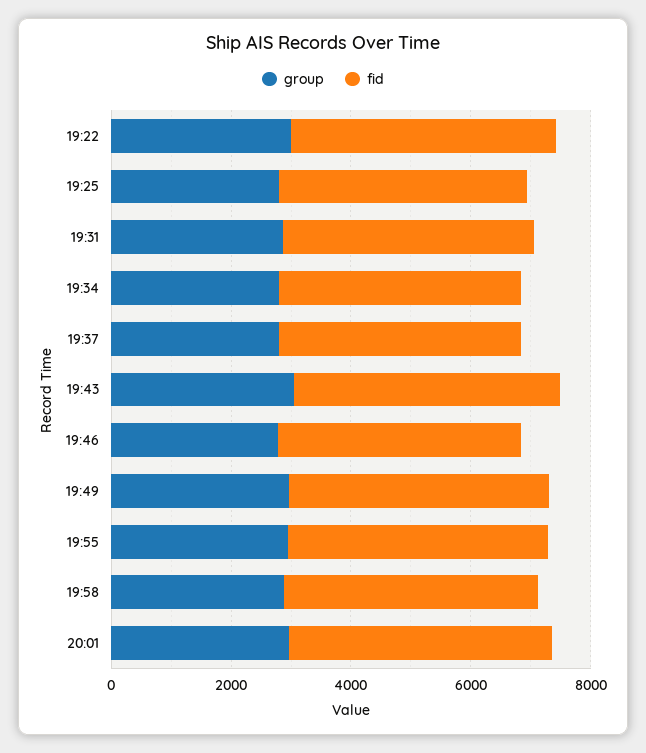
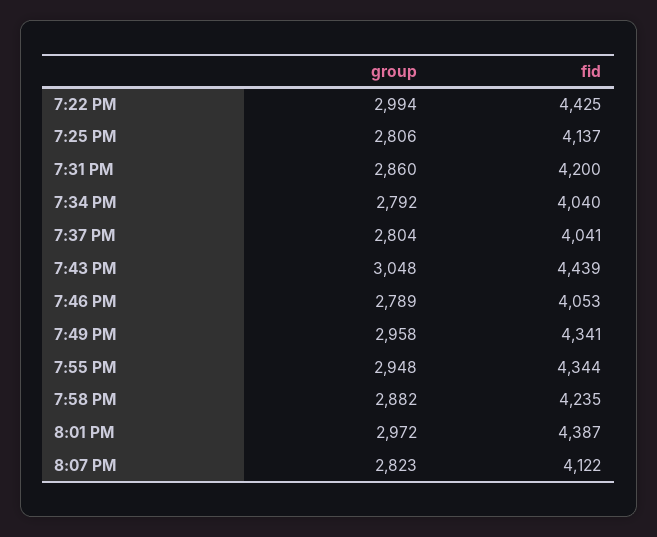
  {
    "group": {
      "19:22": 2994,
      "19:25": 2806,
      "19:31": 2860,
      "19:34": 2792,
      "19:37": 2804,
      "19:43": 3048,
      "19:46": 2789,
      "19:49": 2958,
      "19:55": 2948,
      "19:58": 2882,
-     "20:01": 2972
+     "20:01": 2972,
+     "8:07 PM": 2823
    },
    "fid": {
      "19:22": 4425,
      "19:25": 4137,
      "19:31": 4200,
      "19:34": 4040,
      "19:37": 4041,
      "19:43": 4439,
      "19:46": 4053,
      "19:49": 4341,
      "19:55": 4344,
      "19:58": 4235,
-     "20:01": 4387
+     "20:01": 4387,
+     "8:07 PM": 4122
    }
  }

